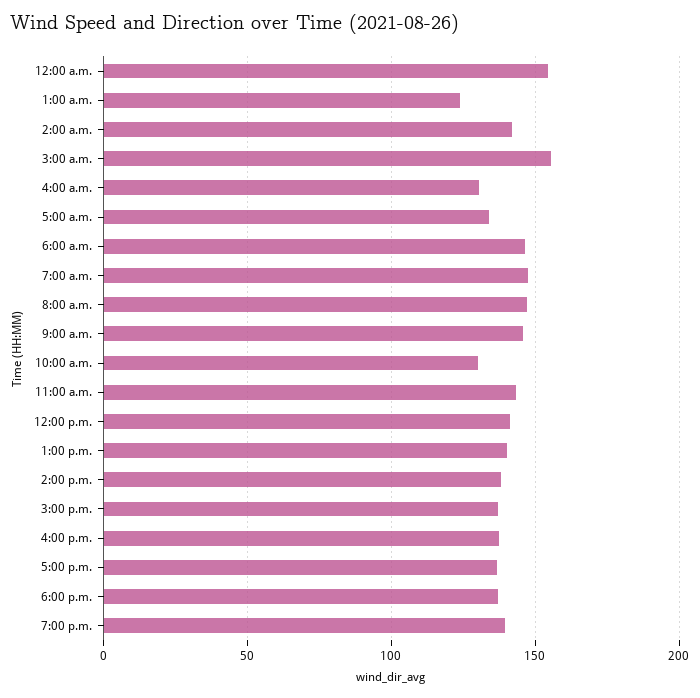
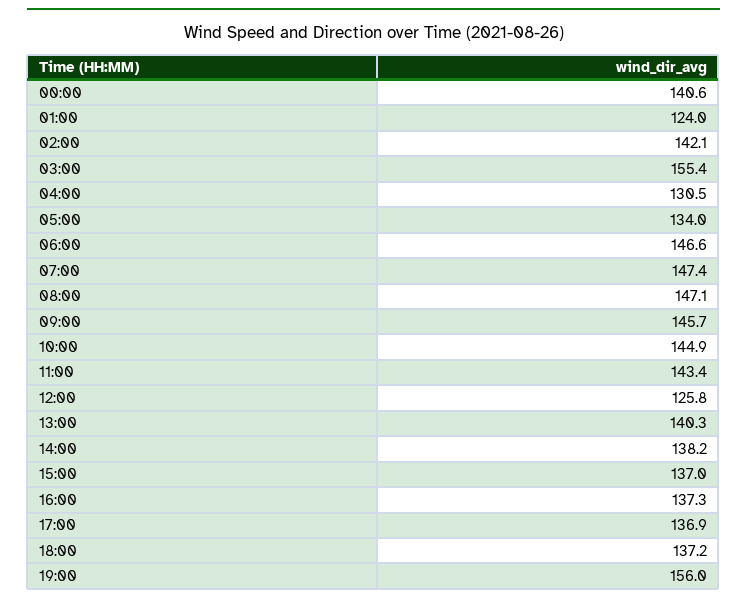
  {
-   "12:00 a.m.": 155,
+   "12:00 a.m.": 140.6,
    "1:00 a.m.": 124,
    "2:00 a.m.": 142.1,
    "3:00 a.m.": 155.4,
    "4:00 a.m.": 130.5,
    "5:00 a.m.": 134,
    "6:00 a.m.": 146.6,
    "7:00 a.m.": 147.4,
    "8:00 a.m.": 147.1,
    "9:00 a.m.": 145.7,
-   "10:00 a.m.": 130,
+   "10:00 a.m.": 144.9,
    "11:00 a.m.": 143.4,
-   "12:00 p.m.": 140,
+   "12:00 p.m.": 125.8,
    "1:00 p.m.": 140.3,
    "2:00 p.m.": 138.2,
    "3:00 p.m.": 137,
    "4:00 p.m.": 137.3,
    "5:00 p.m.": 136.9,
    "6:00 p.m.": 137.2,
-   "7:00 p.m.": 140
+   "7:00 p.m.": 156
  }

